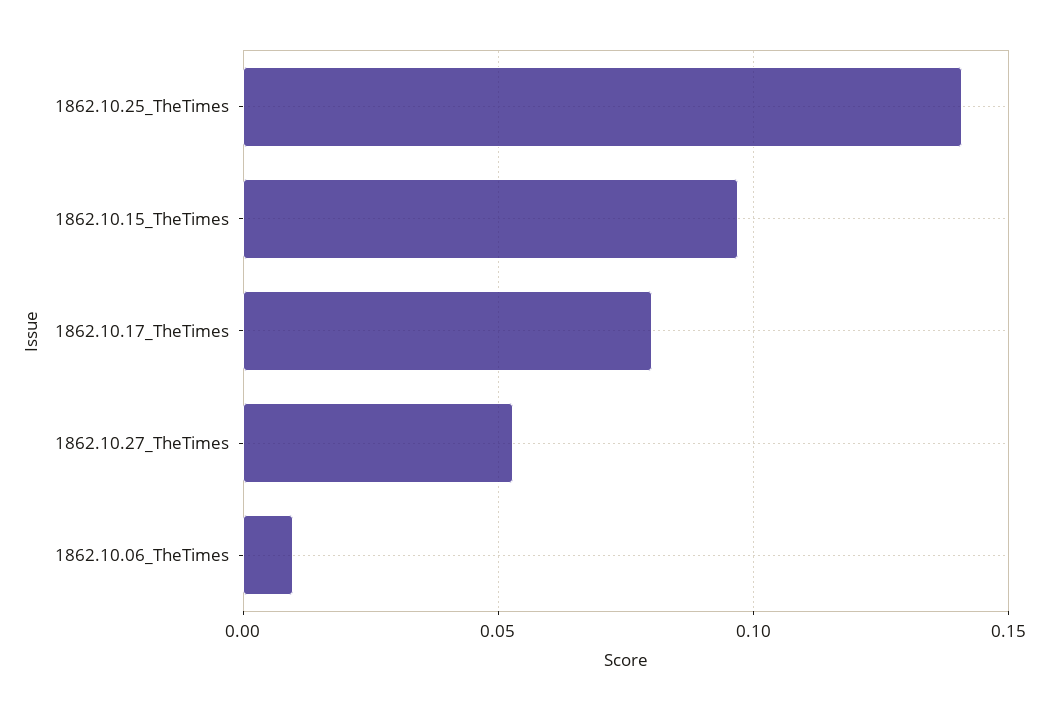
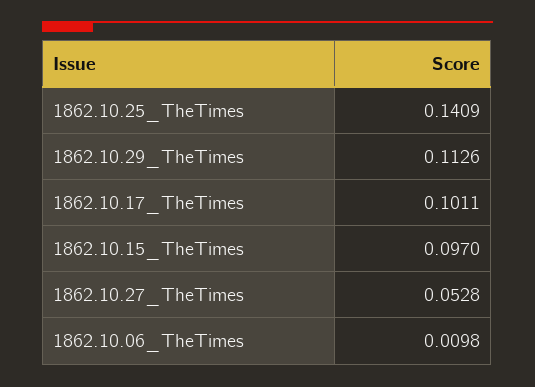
  {
    "1862.10.25_TheTimes": 0.1409,
    "1862.10.15_TheTimes": 0.097,
-   "1862.10.17_TheTimes": 0.08,
+   "1862.10.17_TheTimes": 0.1011,
    "1862.10.27_TheTimes": 0.0528,
-   "1862.10.06_TheTimes": 0.0098
+   "1862.10.06_TheTimes": 0.0098,
+   "1862.10.29_TheTimes": 0.1126
  }

